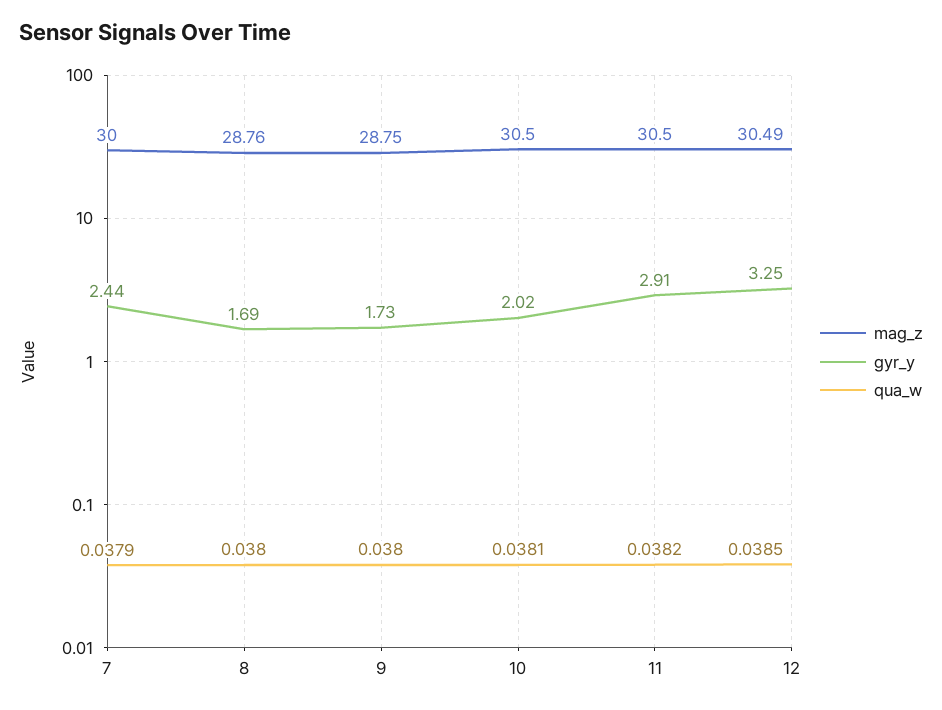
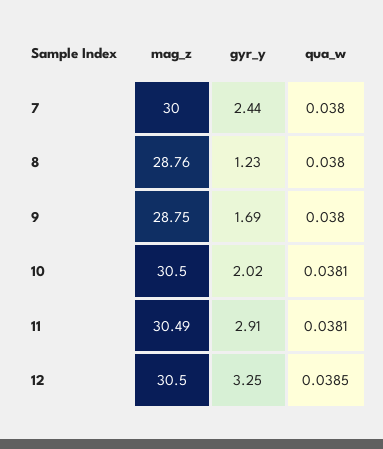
  {
    "mag_z": {
      "7": 30,
      "8": 28.76,
      "9": 28.75,
      "10": 30.5,
-     "11": 30.5,
+     "11": 30.49,
-     "12": 30.49
+     "12": 30.5
    },
    "gyr_y": {
      "7": 2.44,
-     "8": 1.69,
+     "8": 1.23,
-     "9": 1.73,
+     "9": 1.69,
      "10": 2.02,
      "11": 2.91,
      "12": 3.25
    },
    "qua_w": {
-     "7": 0.0379,
+     "7": 0.038,
      "8": 0.038,
      "9": 0.038,
      "10": 0.0381,
-     "11": 0.0382,
+     "11": 0.0381,
      "12": 0.0385
    }
  }

